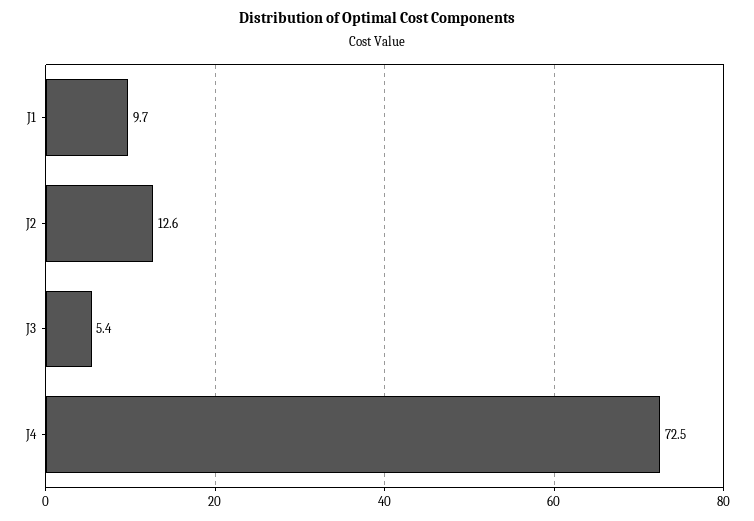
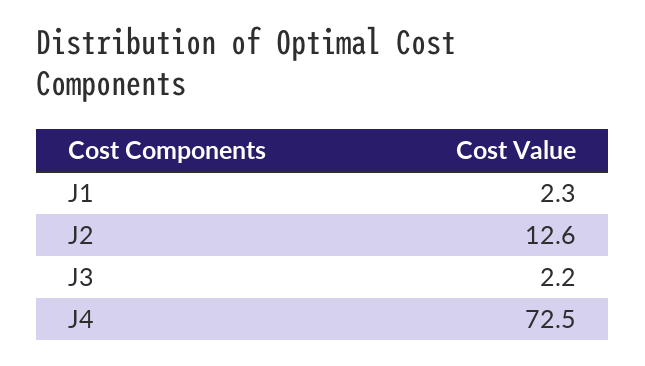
  {
-   "J1": 9.7,
+   "J1": 2.3,
    "J2": 12.6,
-   "J3": 5.4,
+   "J3": 2.2,
    "J4": 72.5
  }

